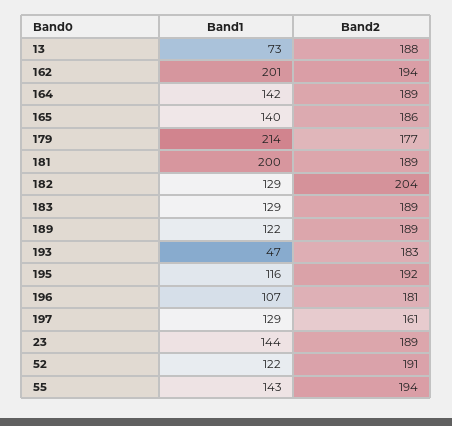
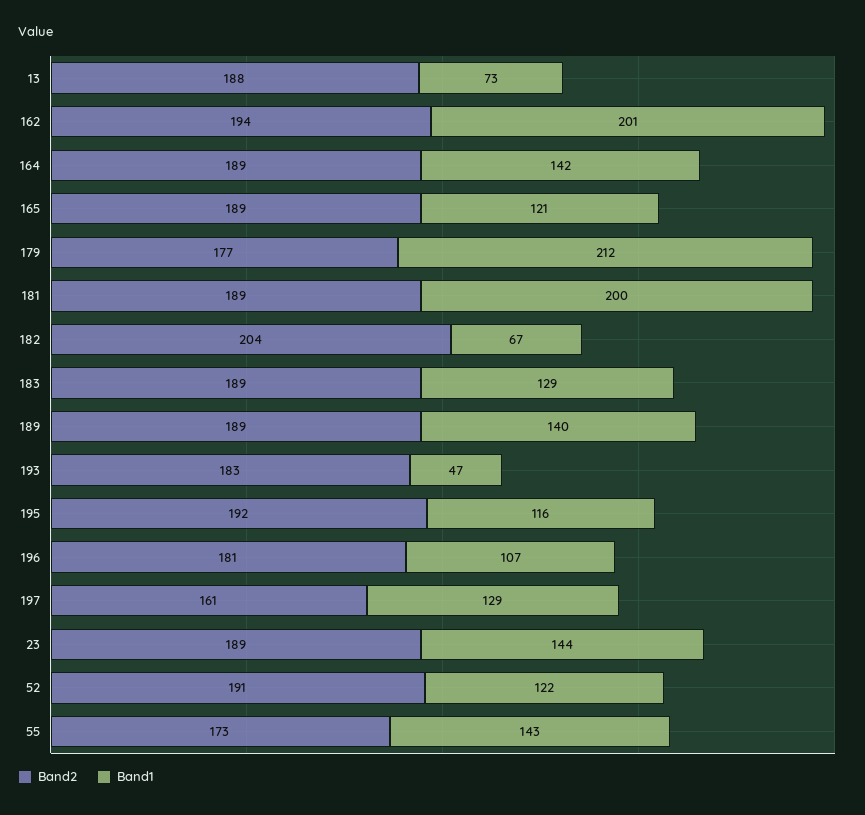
  {
    "Band1": {
      "13": 73,
      "162": 201,
      "164": 142,
-     "165": 140,
+     "165": 121,
-     "179": 214,
+     "179": 212,
      "181": 200,
-     "182": 129,
+     "182": 67,
      "183": 129,
-     "189": 122,
+     "189": 140,
      "193": 47,
      "195": 116,
      "196": 107,
      "197": 129,
      "23": 144,
      "52": 122,
      "55": 143
    },
    "Band2": {
      "13": 188,
      "162": 194,
      "164": 189,
-     "165": 186,
+     "165": 189,
      "179": 177,
      "181": 189,
      "182": 204,
      "183": 189,
      "189": 189,
      "193": 183,
      "195": 192,
      "196": 181,
      "197": 161,
      "23": 189,
      "52": 191,
-     "55": 194
+     "55": 173
    }
  }

